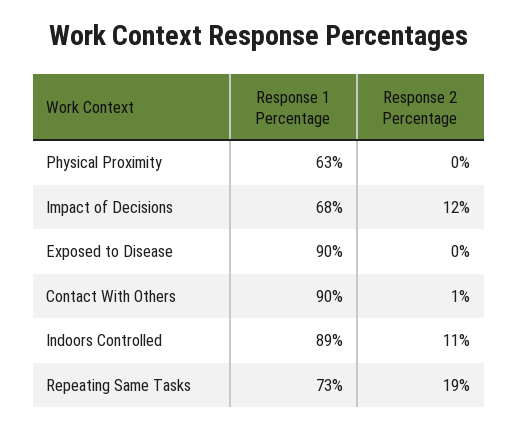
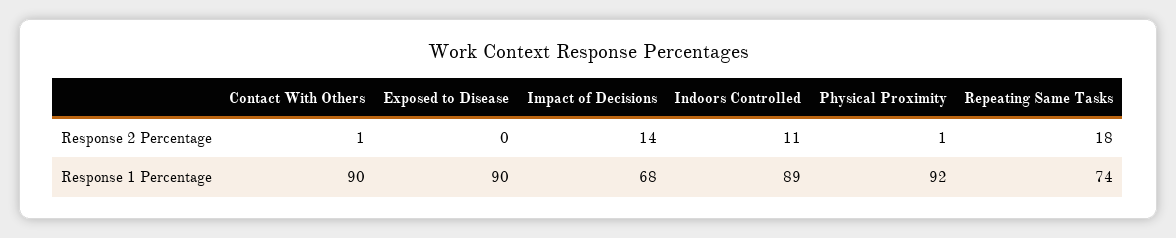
  {
    "Response 1 Percentage": {
-     "Physical Proximity": 63,
+     "Physical Proximity": 92,
      "Impact of Decisions": 68,
      "Exposed to Disease": 90,
      "Contact With Others": 90,
      "Indoors Controlled": 89,
-     "Repeating Same Tasks": 73
+     "Repeating Same Tasks": 74
    },
    "Response 2 Percentage": {
-     "Physical Proximity": 0,
+     "Physical Proximity": 1,
-     "Impact of Decisions": 12,
+     "Impact of Decisions": 14,
      "Exposed to Disease": 0,
      "Contact With Others": 1,
      "Indoors Controlled": 11,
-     "Repeating Same Tasks": 19
+     "Repeating Same Tasks": 18
    }
  }

